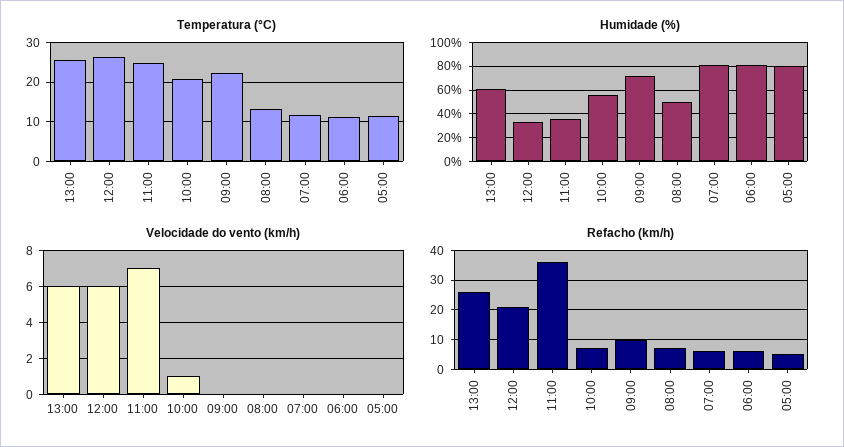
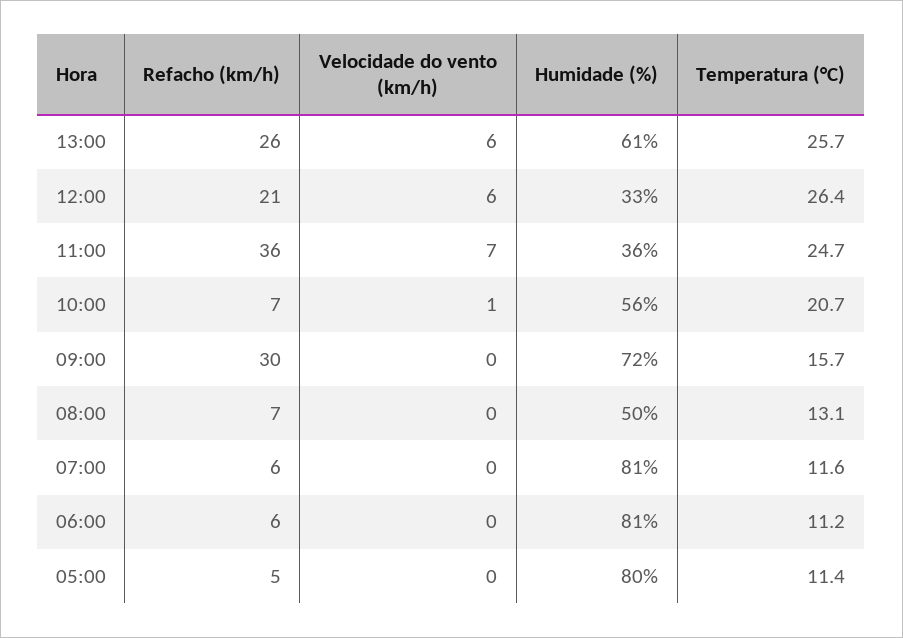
  {
    "Temperatura (°C)": {
      "13:00": 25.7,
      "12:00": 26.4,
      "11:00": 24.7,
      "10:00": 20.7,
-     "09:00": 22,
+     "09:00": 15.7,
      "08:00": 13.1,
      "07:00": 11.6,
      "06:00": 11.2,
      "05:00": 11.4
    },
    "Humidade (%)": {
      "13:00": 61,
      "12:00": 33,
      "11:00": 36,
      "10:00": 56,
      "09:00": 72,
      "08:00": 50,
      "07:00": 81,
      "06:00": 81,
      "05:00": 80
    },
    "Velocidade do vento (km/h)": {
      "13:00": 6,
      "12:00": 6,
      "11:00": 7,
      "10:00": 1,
      "09:00": 0,
      "08:00": 0,
      "07:00": 0,
      "06:00": 0,
      "05:00": 0
    },
    "Refacho (km/h)": {
      "13:00": 26,
      "12:00": 21,
      "11:00": 36,
      "10:00": 7,
-     "09:00": 10,
+     "09:00": 30,
      "08:00": 7,
      "07:00": 6,
      "06:00": 6,
      "05:00": 5
    }
  }

